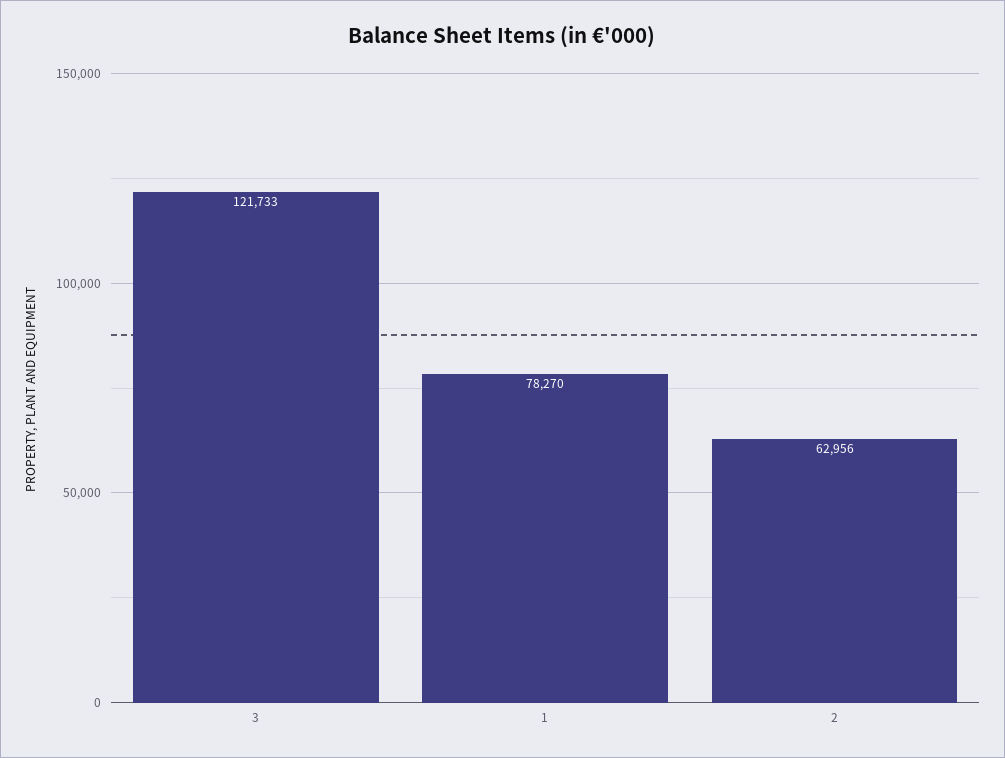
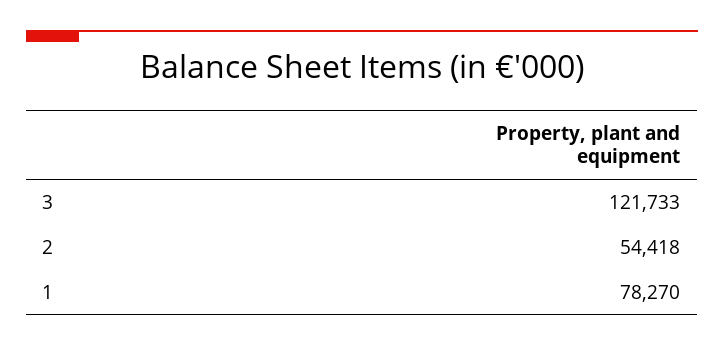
  {
    "3": 121733,
    "1": 78270,
-   "2": 62956
+   "2": 54418
  }

